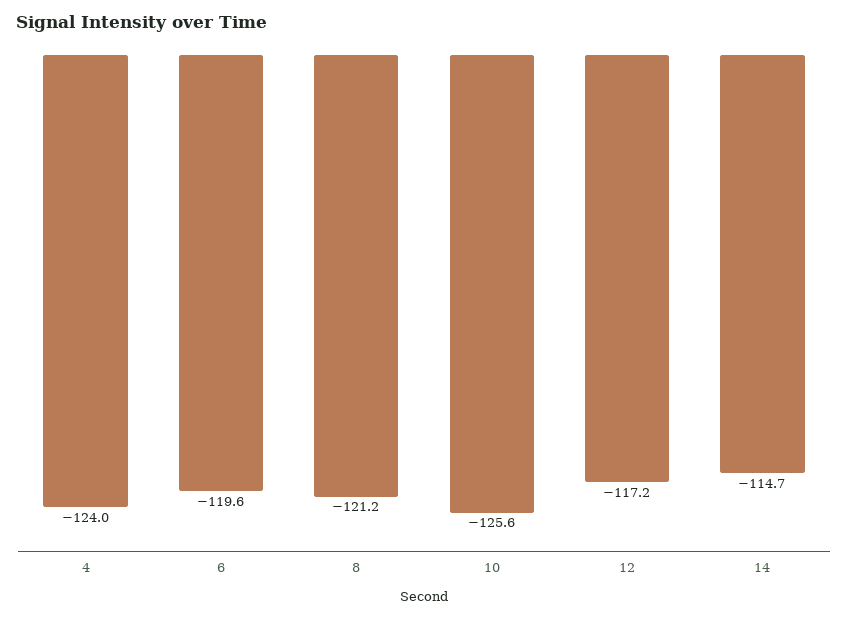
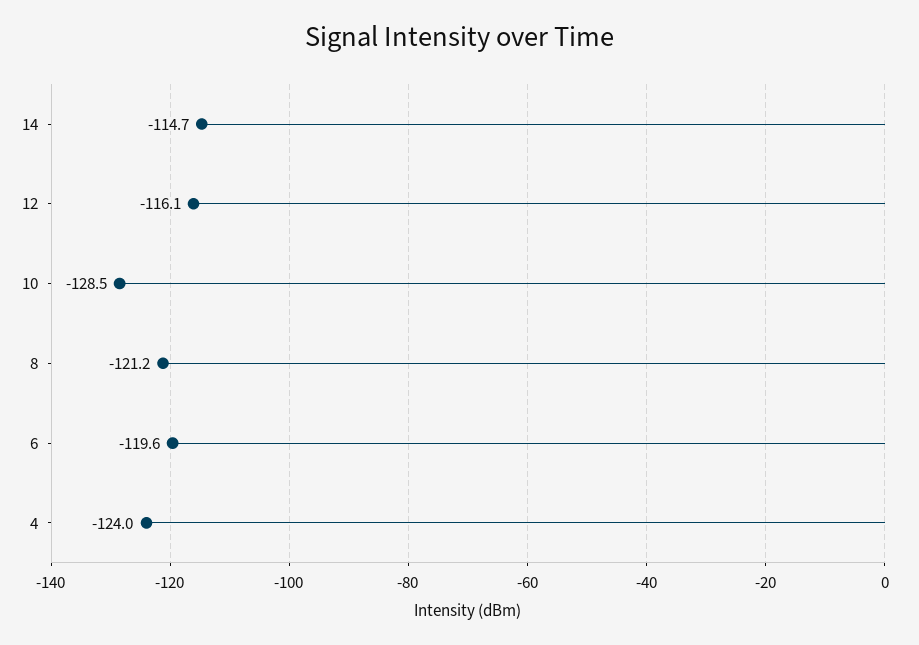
  {
    "4": -124,
    "6": -119.6,
    "8": -121.2,
-   "10": -125.6,
+   "10": -128.5,
-   "12": -117.2,
+   "12": -116.1,
    "14": -114.7
  }

